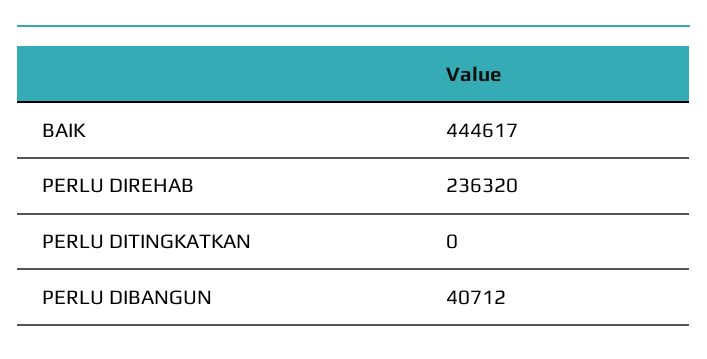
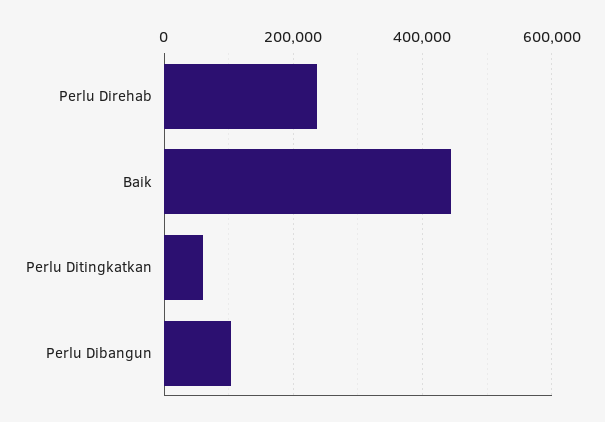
  {
    "BAIK": 444617,
    "PERLU DIREHAB": 236320,
-   "PERLU DITINGKATKAN": 0,
+   "PERLU DITINGKATKAN": 60000,
-   "PERLU DIBANGUN": 40712
+   "PERLU DIBANGUN": 100000
  }

